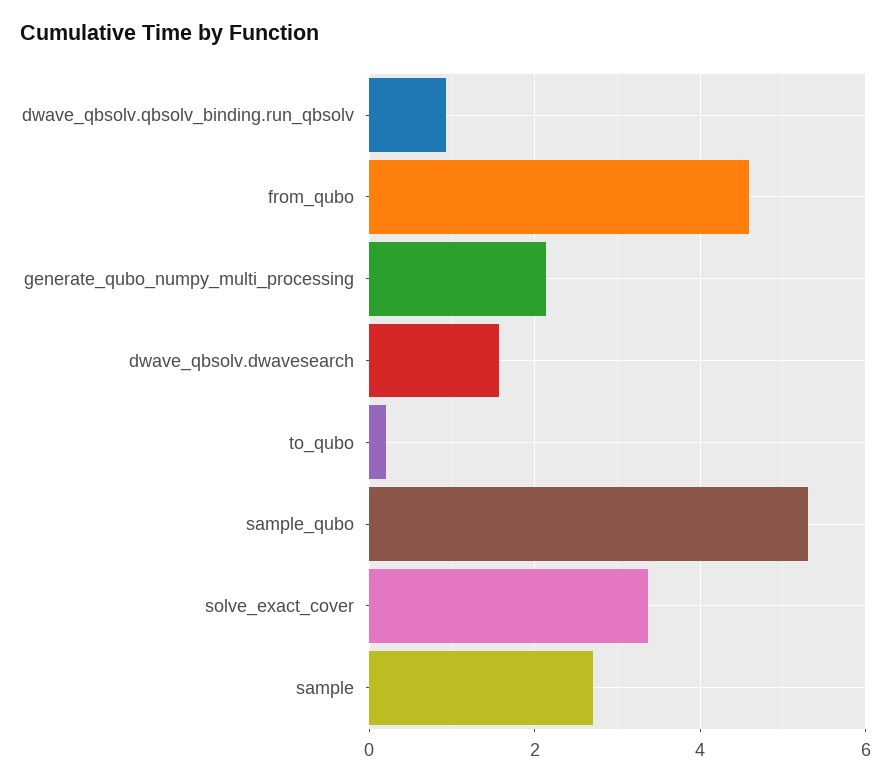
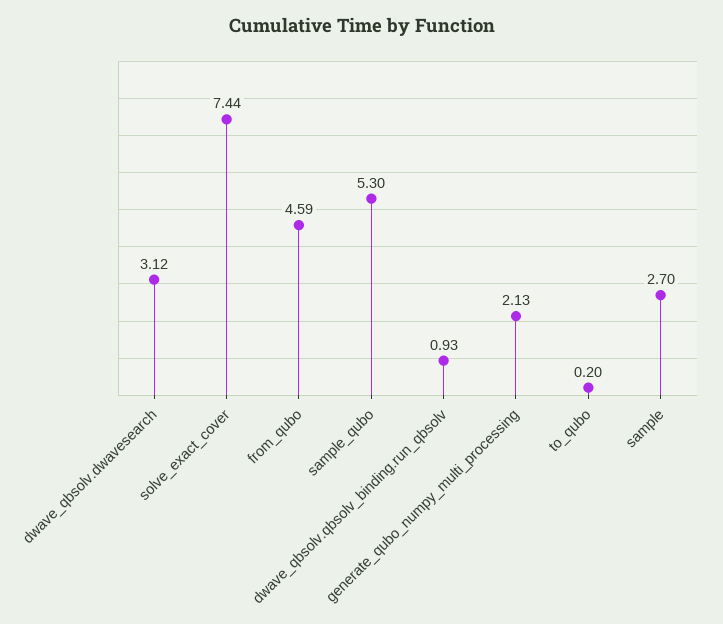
  {
    "dwave_qbsolv.qbsolv_binding.run_qbsolv": 0.93,
    "from_qubo": 4.59,
    "generate_qubo_numpy_multi_processing": 2.13,
-   "dwave_qbsolv.dwavesearch": 1.6,
+   "dwave_qbsolv.dwavesearch": 3.12,
    "to_qubo": 0.2,
    "sample_qubo": 5.3,
-   "solve_exact_cover": 3.4,
+   "solve_exact_cover": 7.44,
    "sample": 2.7
  }

